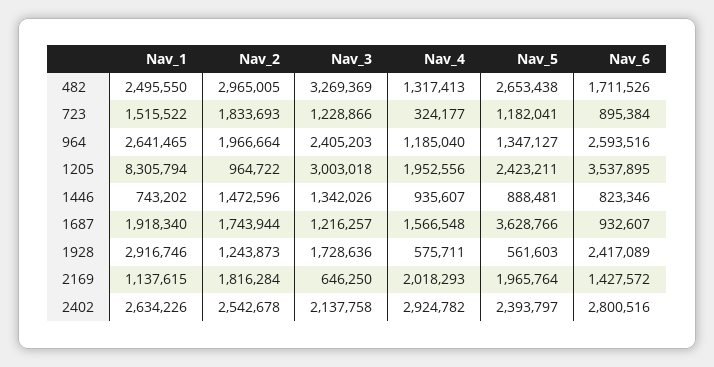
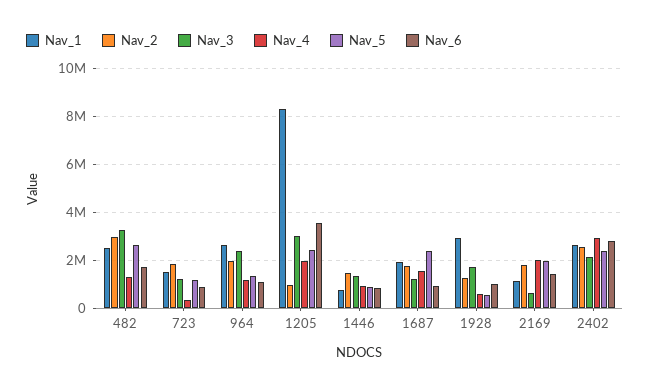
  {
    "Nav_1": {
      "482": 2495550,
      "723": 1515522,
      "964": 2641465,
      "1205": 8305794,
      "1446": 743202,
      "1687": 1918340,
      "1928": 2916746,
      "2169": 1137615,
      "2402": 2634226
    },
    "Nav_2": {
      "482": 2965005,
      "723": 1833693,
      "964": 1966664,
      "1205": 964722,
      "1446": 1472596,
      "1687": 1743944,
      "1928": 1243873,
      "2169": 1816284,
      "2402": 2542678
    },
    "Nav_3": {
      "482": 3269369,
      "723": 1228866,
      "964": 2405203,
      "1205": 3003018,
      "1446": 1342026,
      "1687": 1216257,
      "1928": 1728636,
      "2169": 646250,
      "2402": 2137758
    },
    "Nav_4": {
      "482": 1317413,
      "723": 324177,
      "964": 1185040,
      "1205": 1952556,
      "1446": 935607,
      "1687": 1566548,
      "1928": 575711,
      "2169": 2018293,
      "2402": 2924782
    },
    "Nav_5": {
      "482": 2653438,
      "723": 1182041,
      "964": 1347127,
      "1205": 2423211,
      "1446": 888481,
-     "1687": 3628766,
+     "1687": 2500000,
      "1928": 561603,
      "2169": 1965764,
      "2402": 2393797
    },
    "Nav_6": {
      "482": 1711526,
      "723": 895384,
-     "964": 2593516,
+     "964": 1000000,
      "1205": 3537895,
      "1446": 823346,
      "1687": 932607,
-     "1928": 2417089,
+     "1928": 1000000,
      "2169": 1427572,
      "2402": 2800516
    }
  }

